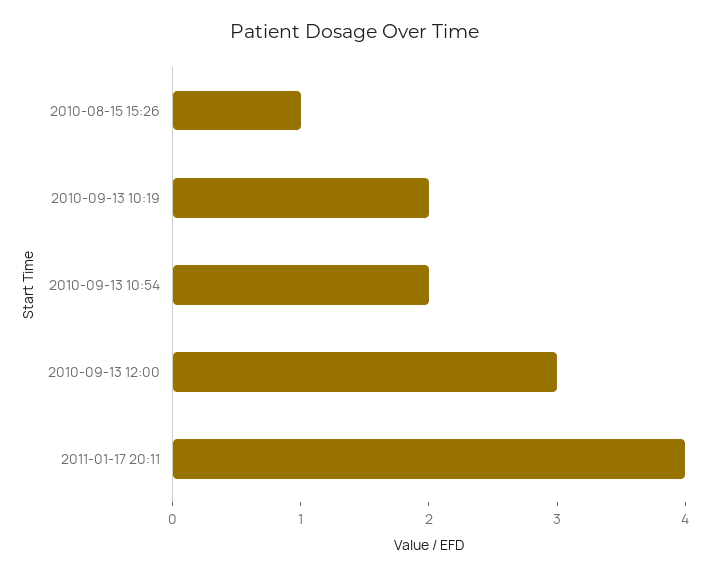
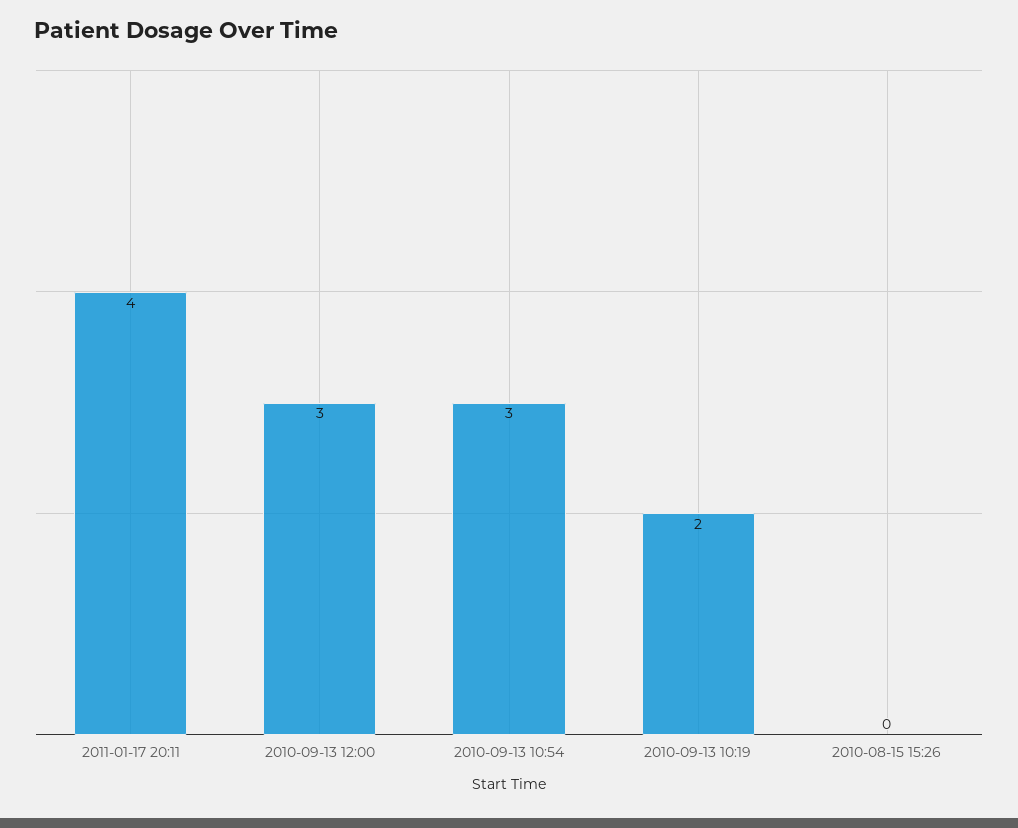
  {
-   "2010-08-15 15:26": 1,
+   "2010-08-15 15:26": 0,
    "2010-09-13 10:19": 2,
-   "2010-09-13 10:54": 2,
+   "2010-09-13 10:54": 3,
    "2010-09-13 12:00": 3,
    "2011-01-17 20:11": 4
  }

